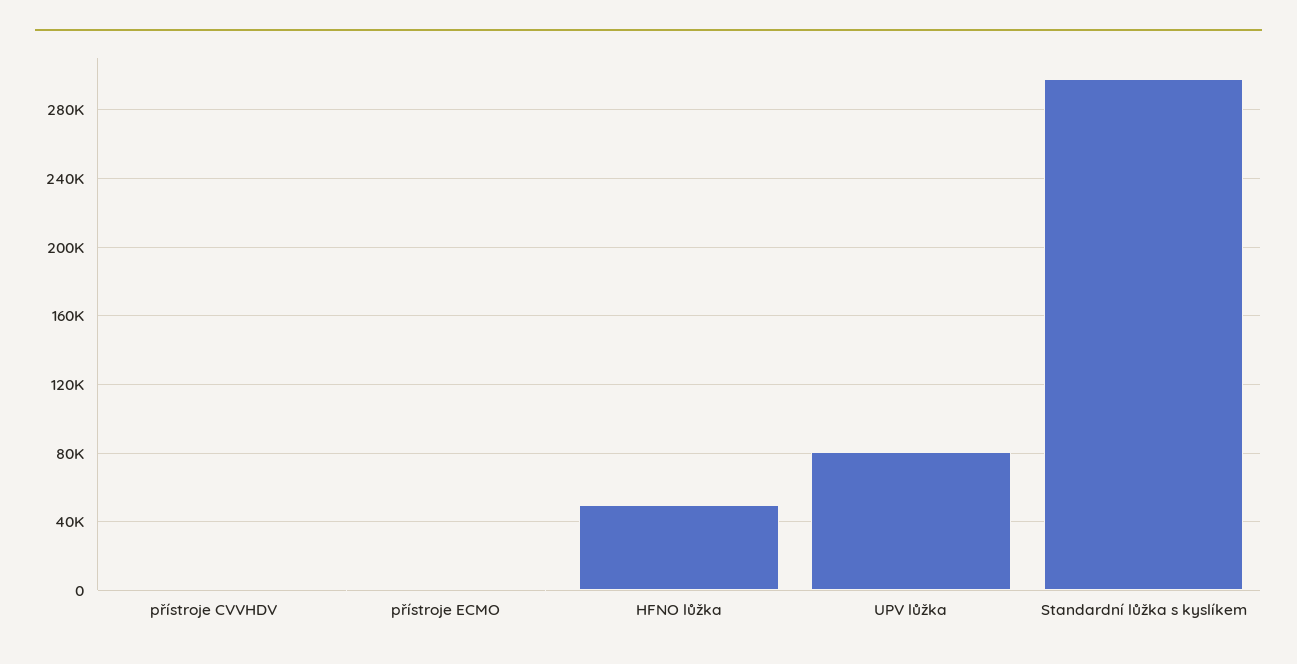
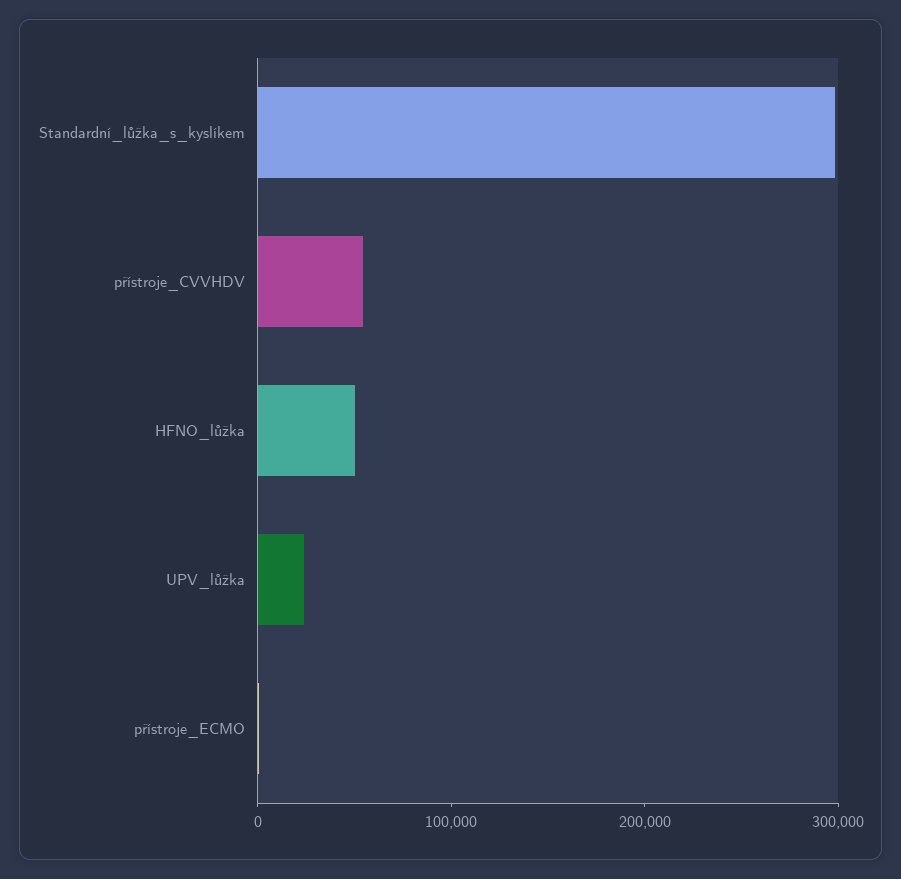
  {
-   "přístroje CVVHDV": 0,
+   "přístroje CVVHDV": 60000,
    "přístroje ECMO": 0,
    "HFNO lůžka": 50000,
-   "UPV lůžka": 80000,
+   "UPV lůžka": 20000,
    "Standardní lůžka s kyslíkem": 300000
  }

